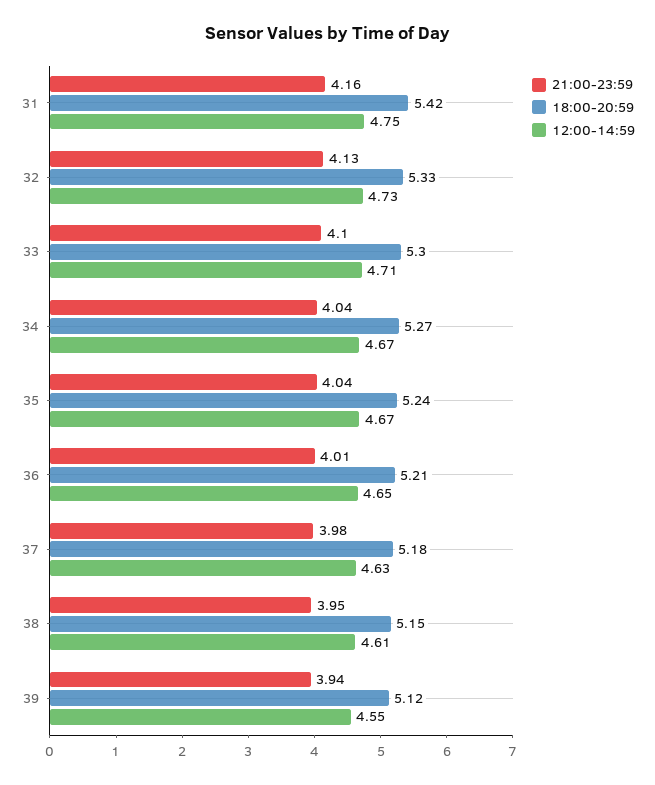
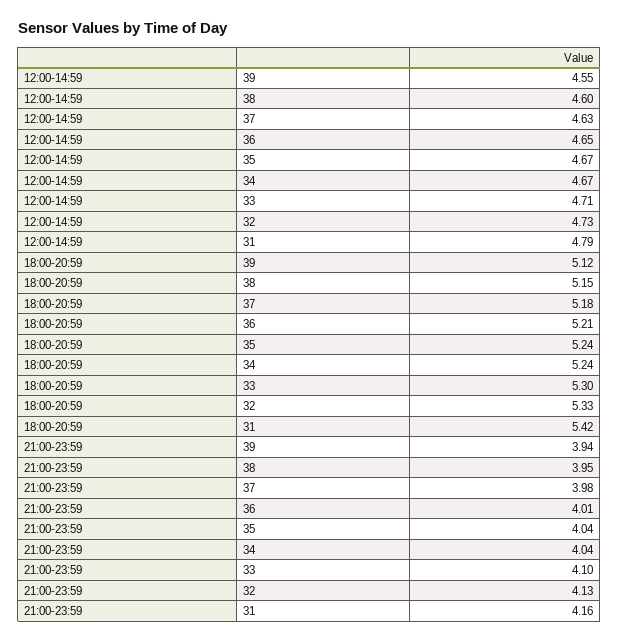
  {
    "21:00-23:59": {
      "31": 4.16,
      "32": 4.13,
      "33": 4.1,
      "34": 4.04,
      "35": 4.04,
      "36": 4.01,
      "37": 3.98,
      "38": 3.95,
      "39": 3.94
    },
    "18:00-20:59": {
      "31": 5.42,
      "32": 5.33,
      "33": 5.3,
-     "34": 5.27,
+     "34": 5.24,
      "35": 5.24,
      "36": 5.21,
      "37": 5.18,
      "38": 5.15,
      "39": 5.12
    },
    "12:00-14:59": {
-     "31": 4.75,
+     "31": 4.79,
      "32": 4.73,
      "33": 4.71,
      "34": 4.67,
      "35": 4.67,
      "36": 4.65,
      "37": 4.63,
-     "38": 4.61,
+     "38": 4.6,
      "39": 4.55
    }
  }

